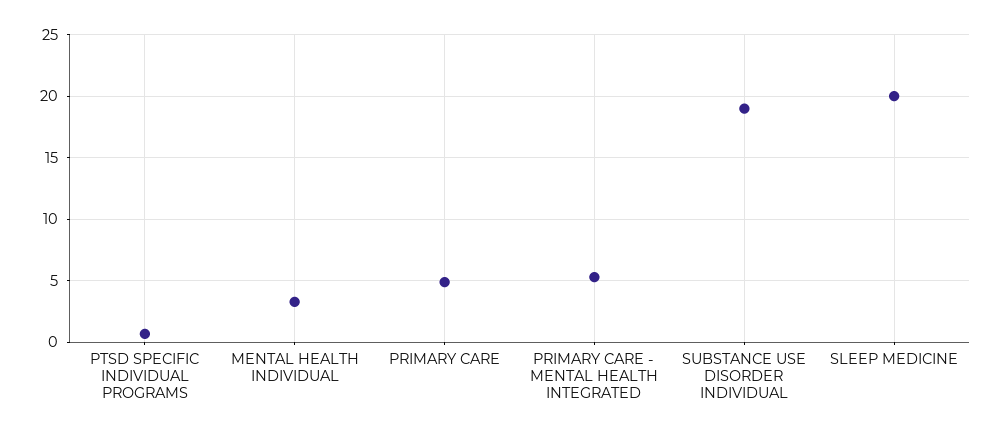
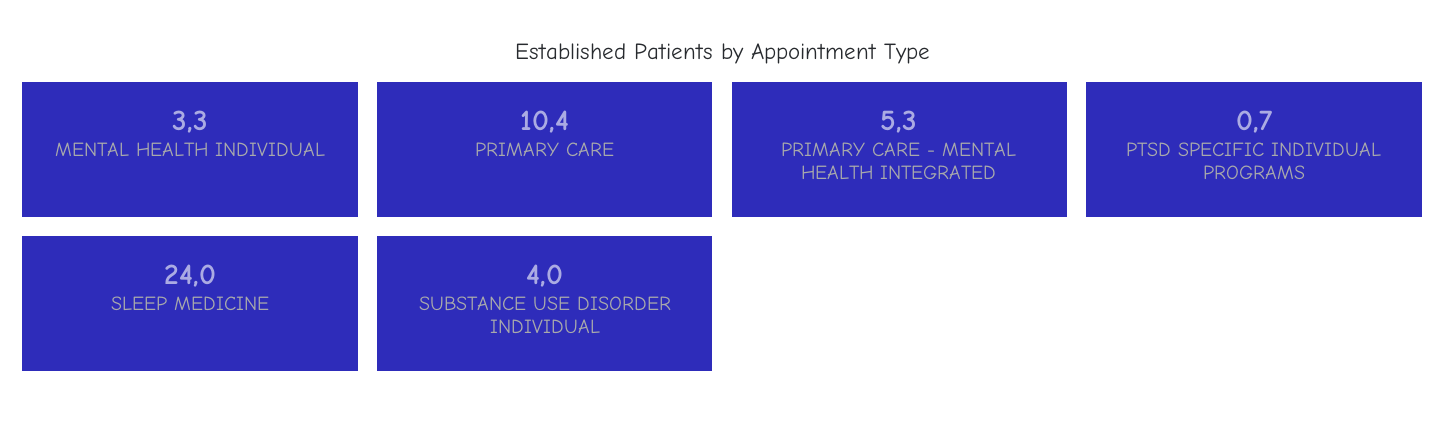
  {
    "PTSD SPECIFIC INDIVIDUAL PROGRAMS": 0.7,
    "MENTAL HEALTH INDIVIDUAL": 3.3,
-   "PRIMARY CARE": 5,
+   "PRIMARY CARE": 10.4,
    "PRIMARY CARE - MENTAL HEALTH INTEGRATED": 5.3,
-   "SUBSTANCE USE DISORDER INDIVIDUAL": 19,
+   "SUBSTANCE USE DISORDER INDIVIDUAL": 4,
-   "SLEEP MEDICINE": 20
+   "SLEEP MEDICINE": 24
  }

